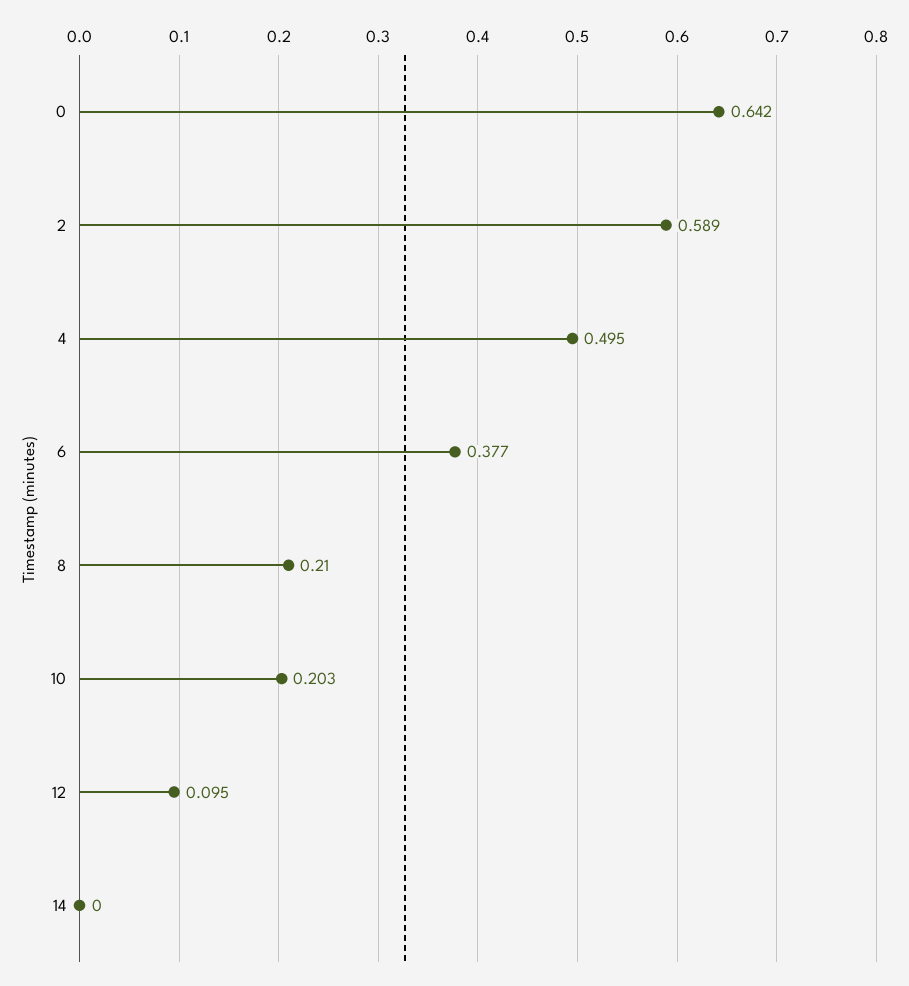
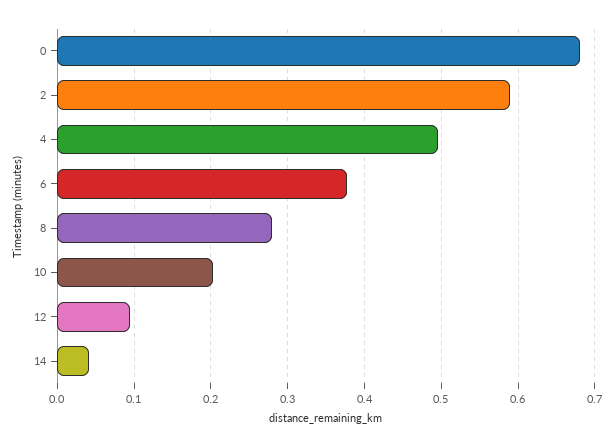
  {
-   "0": 0.642,
+   "0": 0.68,
    "2": 0.589,
    "4": 0.495,
    "6": 0.377,
-   "8": 0.21,
+   "8": 0.28,
    "10": 0.203,
    "12": 0.095,
-   "14": 0
+   "14": 0.04
  }

